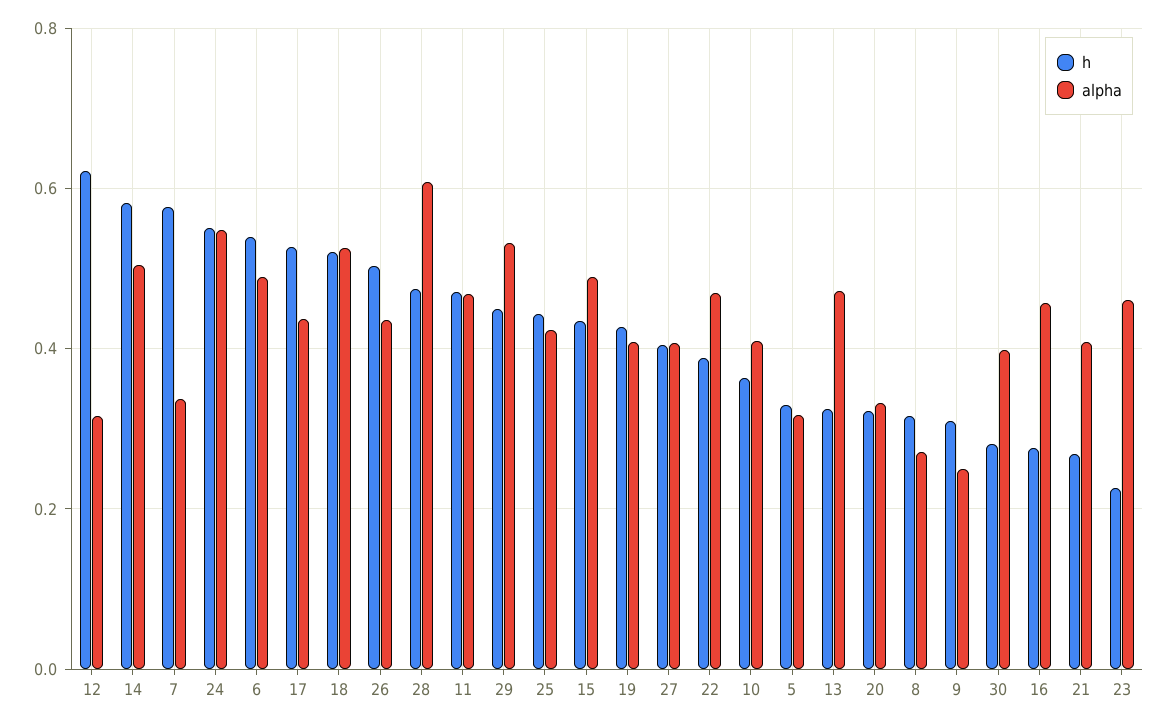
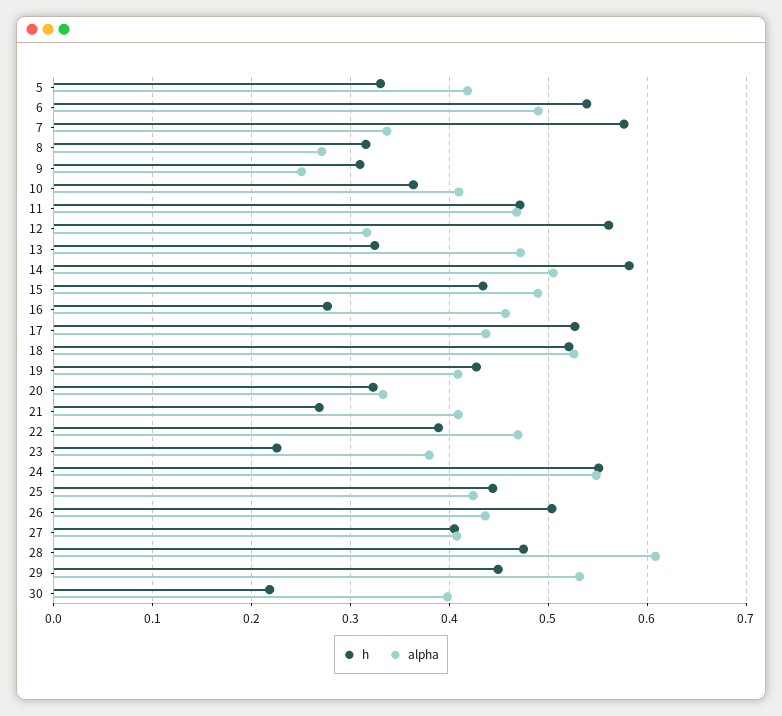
  {
    "h": {
-     "12": 0.62,
+     "12": 0.56,
      "14": 0.58,
      "7": 0.58,
      "24": 0.55,
      "6": 0.54,
      "17": 0.53,
      "18": 0.52,
      "26": 0.5,
      "28": 0.47,
      "11": 0.47,
      "29": 0.45,
      "25": 0.44,
      "15": 0.43,
      "19": 0.43,
      "27": 0.4,
      "22": 0.39,
      "10": 0.36,
      "5": 0.33,
      "13": 0.32,
      "20": 0.32,
      "8": 0.32,
      "9": 0.31,
-     "30": 0.28,
+     "30": 0.22,
      "16": 0.28,
      "21": 0.27,
      "23": 0.23
    },
    "alpha": {
      "12": 0.32,
      "14": 0.5,
      "7": 0.34,
      "24": 0.55,
      "6": 0.49,
      "17": 0.44,
      "18": 0.53,
      "26": 0.44,
      "28": 0.61,
      "11": 0.47,
      "29": 0.53,
      "25": 0.42,
      "15": 0.49,
      "19": 0.41,
      "27": 0.41,
      "22": 0.47,
      "10": 0.41,
-     "5": 0.32,
+     "5": 0.42,
      "13": 0.47,
      "20": 0.33,
      "8": 0.27,
      "9": 0.25,
      "30": 0.4,
      "16": 0.46,
      "21": 0.41,
-     "23": 0.46
+     "23": 0.38
    }
  }

